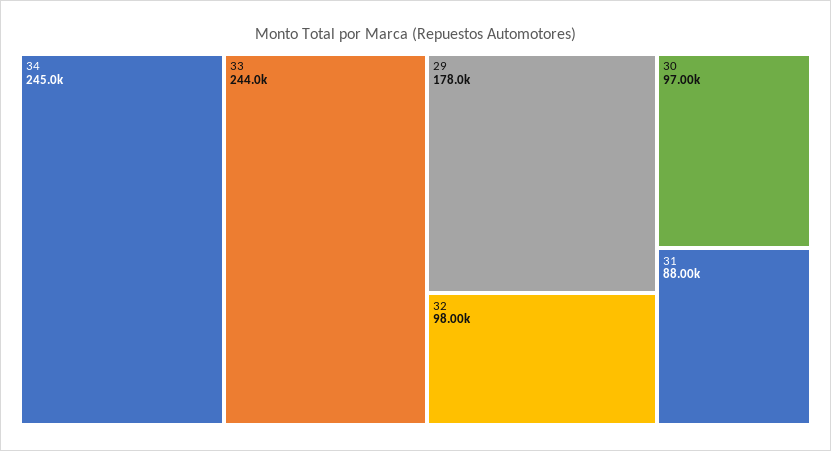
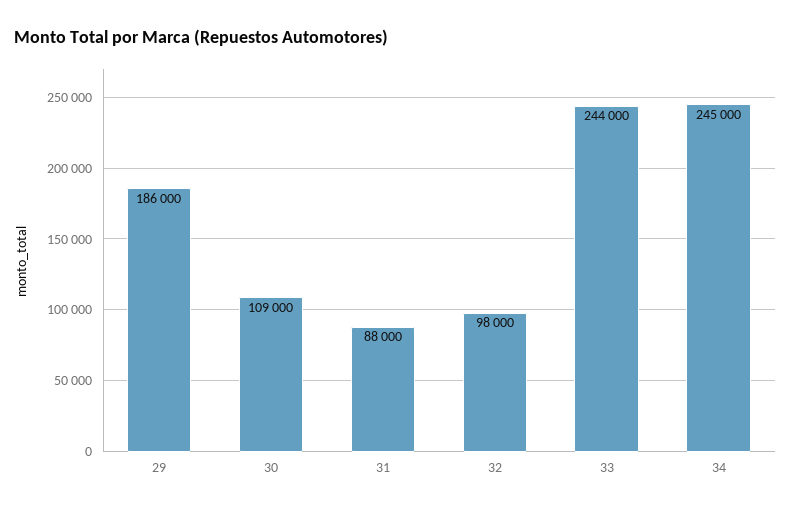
  {
    "34": 245000,
    "33": 244000,
-   "29": 178000,
+   "29": 186000,
    "32": 98000,
-   "30": 97000,
+   "30": 109000,
    "31": 88000
  }

